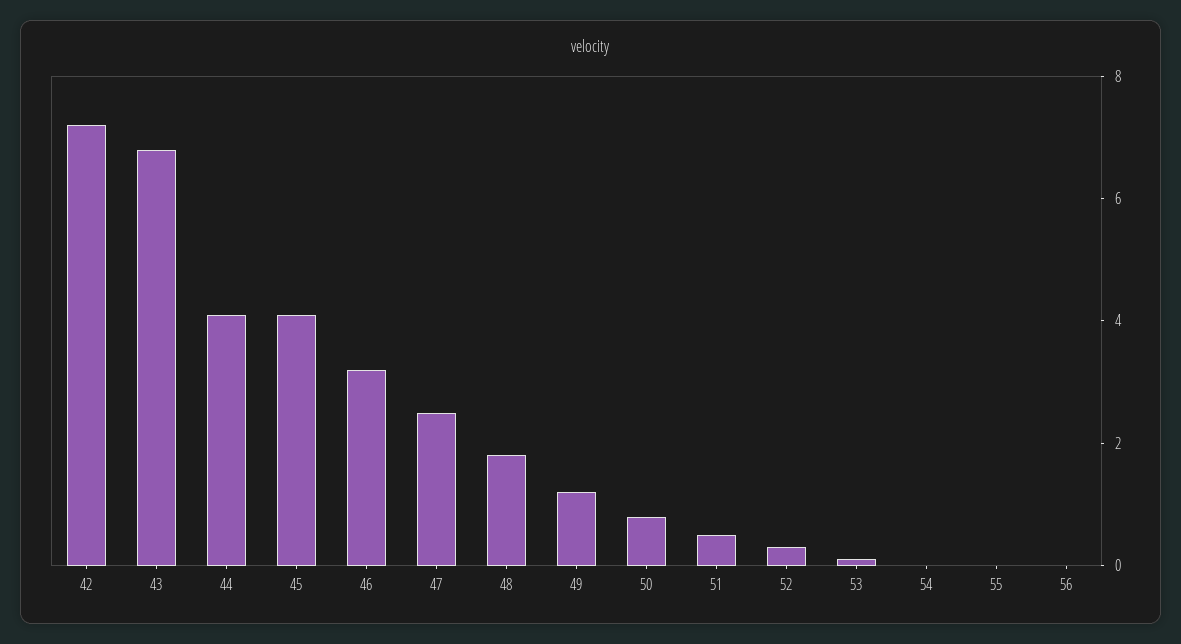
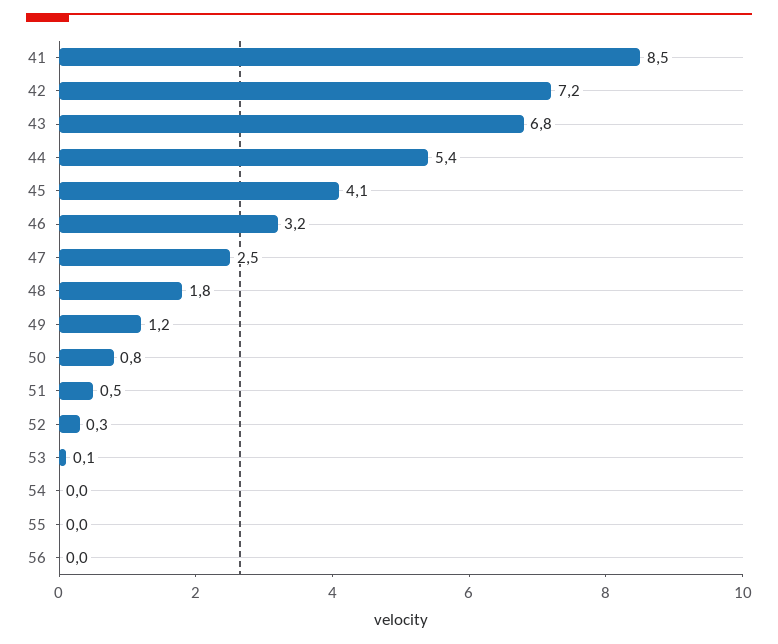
  {
    "42": 7.2,
    "43": 6.8,
-   "44": 4,
+   "44": 5.4,
    "45": 4.1,
    "46": 3.2,
    "47": 2.5,
    "48": 1.8,
    "49": 1.2,
    "50": 0.8,
    "51": 0.5,
    "52": 0.3,
    "53": 0.1,
    "54": 0,
    "55": 0,
-   "56": 0
+   "56": 0,
+   "41": 8.5
  }

